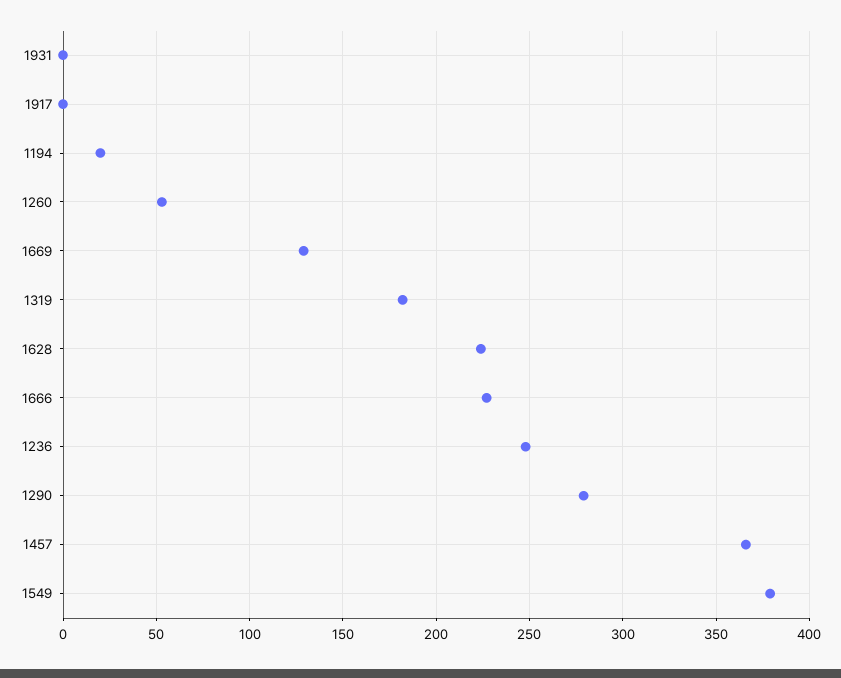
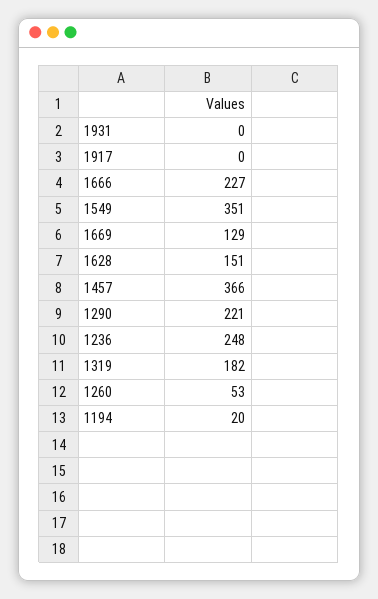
  {
    "1931": 0,
    "1917": 0,
    "1194": 20,
    "1260": 53,
    "1669": 129,
    "1319": 182,
-   "1628": 225,
+   "1628": 151,
    "1666": 227,
    "1236": 248,
-   "1290": 280,
+   "1290": 221,
    "1457": 366,
-   "1549": 380
+   "1549": 351
  }

